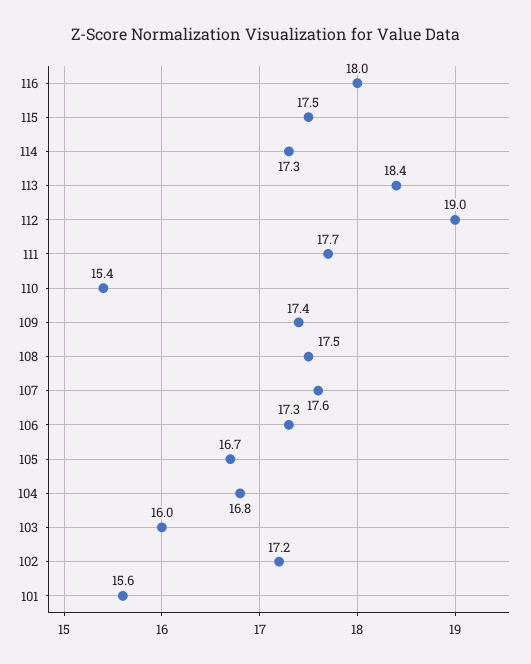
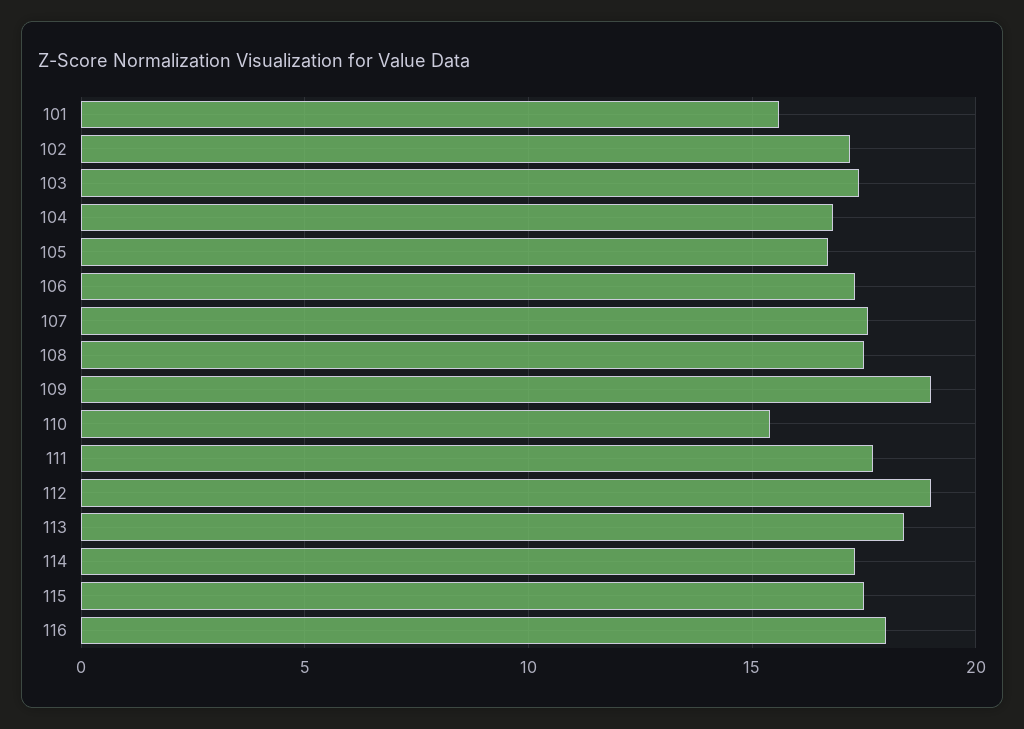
  {
    "116": 18,
    "115": 17.5,
    "114": 17.3,
    "113": 18.4,
    "112": 19,
    "111": 17.7,
    "110": 15.4,
-   "109": 17.4,
+   "109": 19,
    "108": 17.5,
    "107": 17.6,
    "106": 17.3,
    "105": 16.7,
    "104": 16.8,
-   "103": 16,
+   "103": 17.5,
    "102": 17.2,
    "101": 15.6
  }

